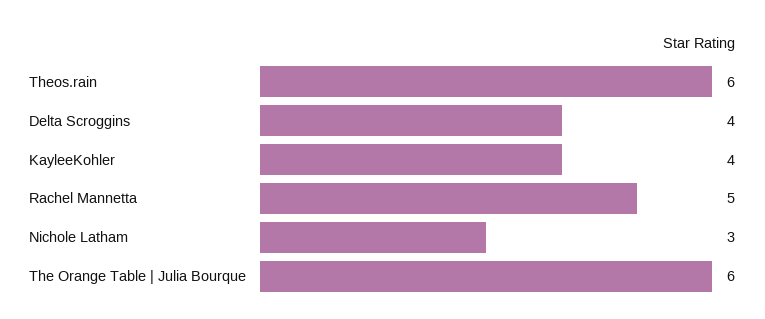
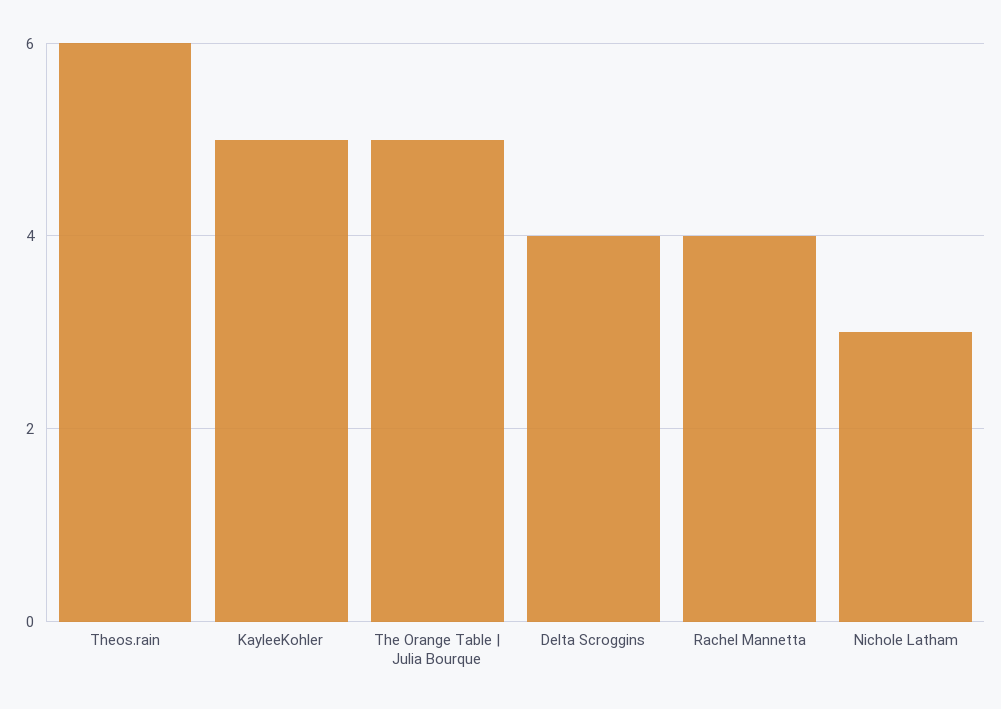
  {
    "Theos.rain": 6,
    "Delta Scroggins": 4,
-   "KayleeKohler": 4,
+   "KayleeKohler": 5,
-   "Rachel Mannetta": 5,
+   "Rachel Mannetta": 4,
    "Nichole Latham": 3,
-   "The Orange Table | Julia Bourque": 6
+   "The Orange Table | Julia Bourque": 5
  }

